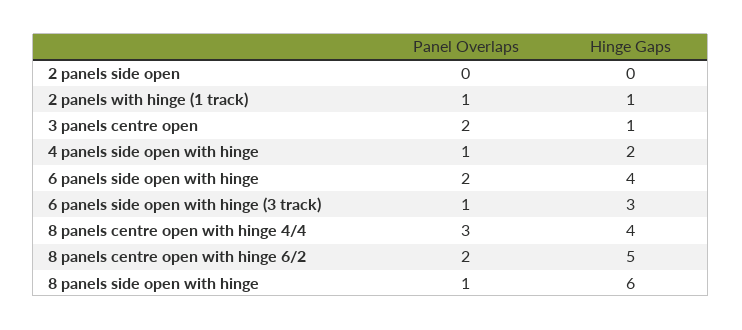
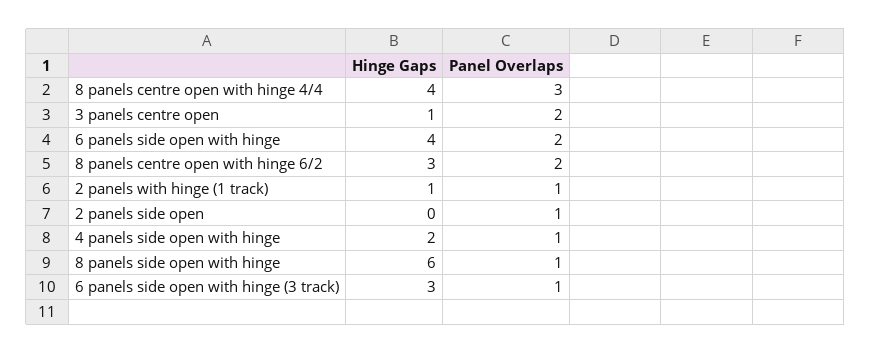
  {
    "Panel Overlaps": {
-     "2 panels side open": 0,
+     "2 panels side open": 1,
      "2 panels with hinge (1 track)": 1,
      "3 panels centre open": 2,
      "4 panels side open with hinge": 1,
      "6 panels side open with hinge": 2,
      "6 panels side open with hinge (3 track)": 1,
      "8 panels centre open with hinge 4/4": 3,
      "8 panels centre open with hinge 6/2": 2,
      "8 panels side open with hinge": 1
    },
    "Hinge Gaps": {
      "2 panels side open": 0,
      "2 panels with hinge (1 track)": 1,
      "3 panels centre open": 1,
      "4 panels side open with hinge": 2,
      "6 panels side open with hinge": 4,
      "6 panels side open with hinge (3 track)": 3,
      "8 panels centre open with hinge 4/4": 4,
-     "8 panels centre open with hinge 6/2": 5,
+     "8 panels centre open with hinge 6/2": 3,
      "8 panels side open with hinge": 6
    }
  }

